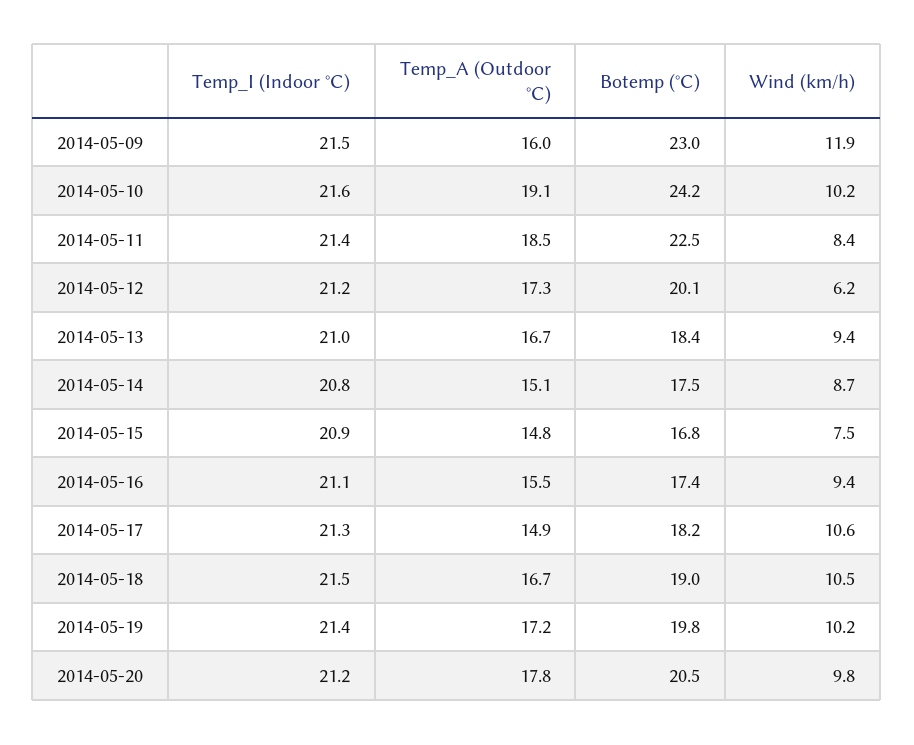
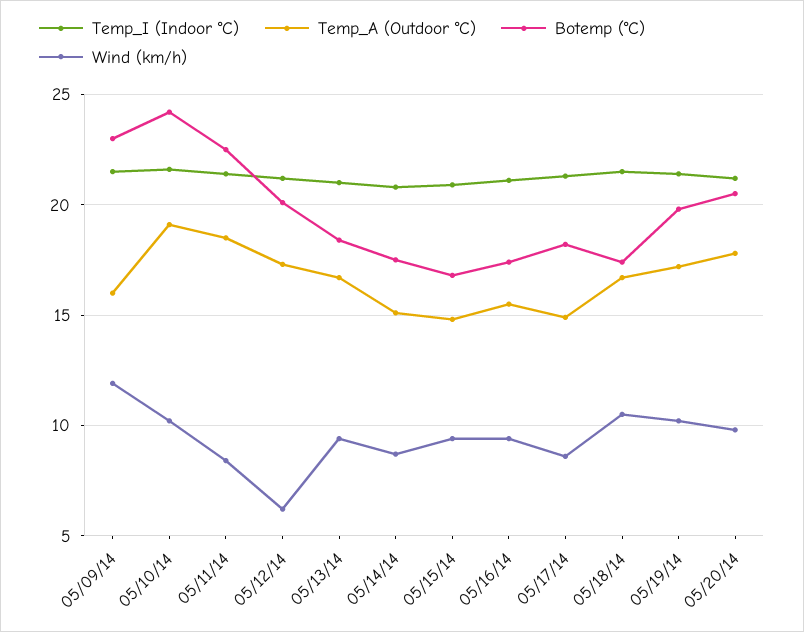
  {
    "Temp_I (Indoor °C)": {
      "2014-05-09": 21.5,
      "2014-05-10": 21.6,
      "2014-05-11": 21.4,
      "2014-05-12": 21.2,
      "2014-05-13": 21,
      "2014-05-14": 20.8,
      "2014-05-15": 20.9,
      "2014-05-16": 21.1,
      "2014-05-17": 21.3,
      "2014-05-18": 21.5,
      "2014-05-19": 21.4,
      "2014-05-20": 21.2
    },
    "Temp_A (Outdoor °C)": {
      "2014-05-09": 16,
      "2014-05-10": 19.1,
      "2014-05-11": 18.5,
      "2014-05-12": 17.3,
      "2014-05-13": 16.7,
      "2014-05-14": 15.1,
      "2014-05-15": 14.8,
      "2014-05-16": 15.5,
      "2014-05-17": 14.9,
      "2014-05-18": 16.7,
      "2014-05-19": 17.2,
      "2014-05-20": 17.8
    },
    "Botemp (°C)": {
      "2014-05-09": 23,
      "2014-05-10": 24.2,
      "2014-05-11": 22.5,
      "2014-05-12": 20.1,
      "2014-05-13": 18.4,
      "2014-05-14": 17.5,
      "2014-05-15": 16.8,
      "2014-05-16": 17.4,
      "2014-05-17": 18.2,
-     "2014-05-18": 19,
+     "2014-05-18": 17.5,
      "2014-05-19": 19.8,
      "2014-05-20": 20.5
    },
    "Wind (km/h)": {
      "2014-05-09": 11.9,
      "2014-05-10": 10.2,
      "2014-05-11": 8.4,
      "2014-05-12": 6.2,
      "2014-05-13": 9.4,
      "2014-05-14": 8.7,
-     "2014-05-15": 7.5,
+     "2014-05-15": 9.5,
      "2014-05-16": 9.4,
-     "2014-05-17": 10.6,
+     "2014-05-17": 8.5,
      "2014-05-18": 10.5,
      "2014-05-19": 10.2,
      "2014-05-20": 9.8
    }
  }

